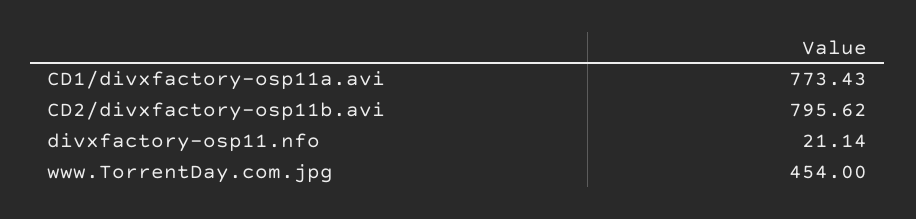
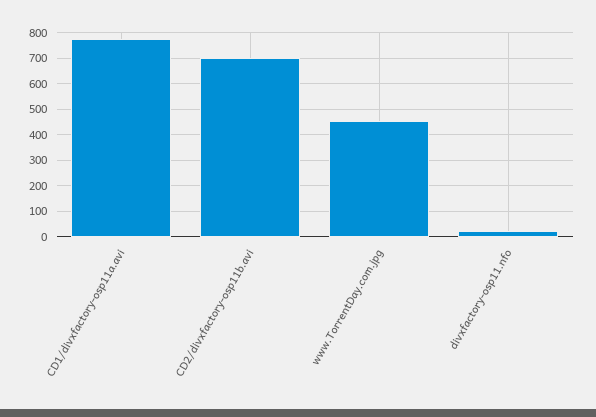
  {
    "CD1/divxfactory-osp11a.avi": 773.43,
-   "CD2/divxfactory-osp11b.avi": 795.62,
+   "CD2/divxfactory-osp11b.avi": 700,
    "divxfactory-osp11.nfo": 21.14,
    "www.TorrentDay.com.jpg": 454
  }

